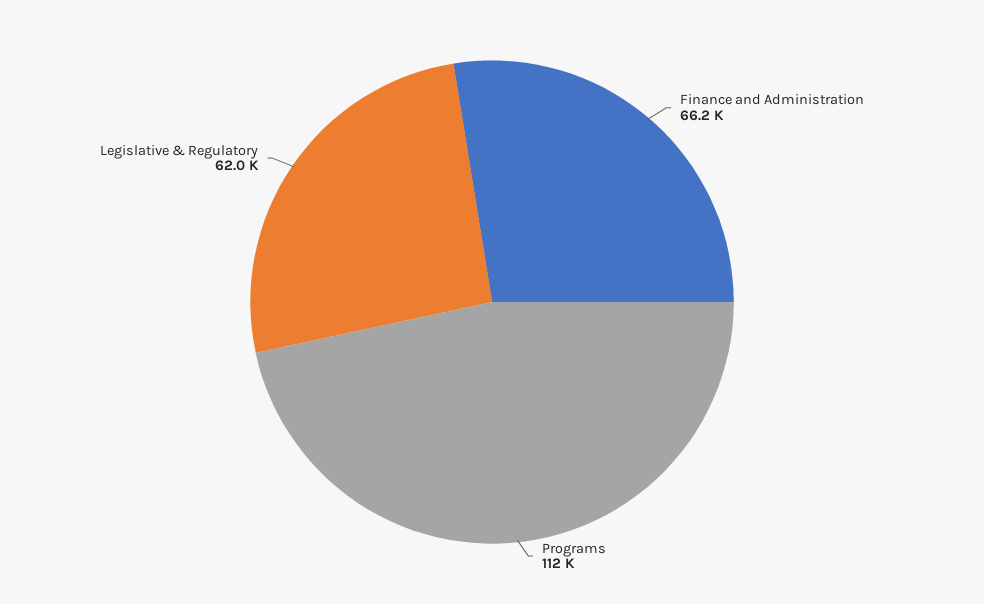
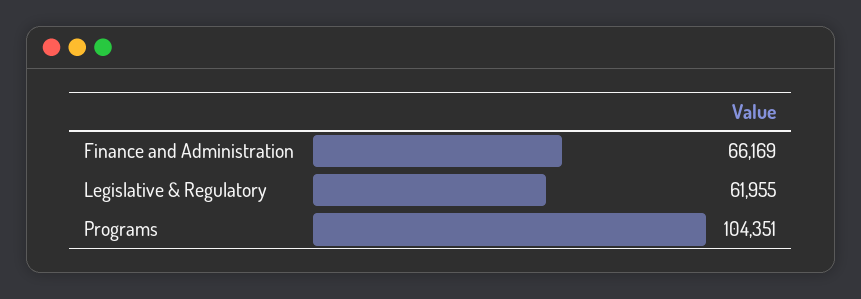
  {
    "Finance and Administration": 66169,
-   "Programs": 112000,
+   "Programs": 104351,
    "Legislative & Regulatory": 61955
  }

